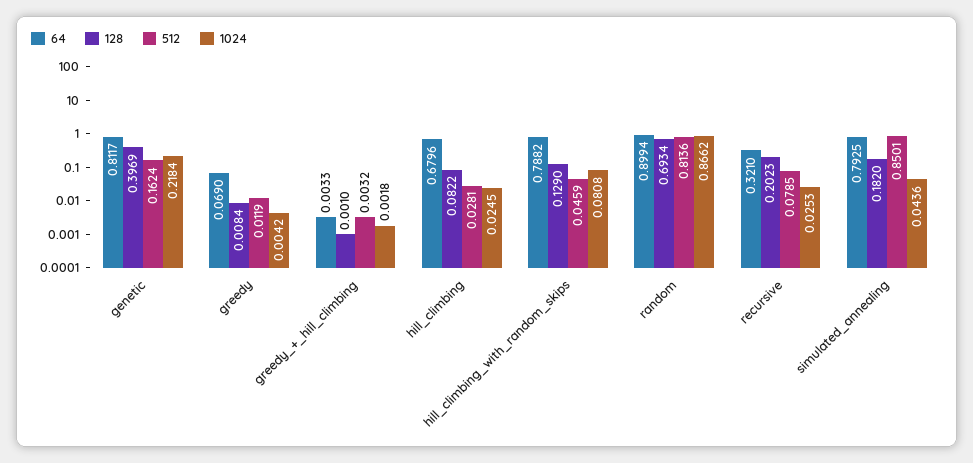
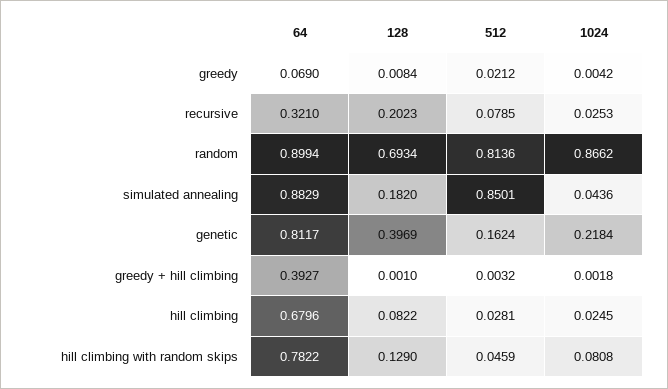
  {
    "64": {
      "genetic": 0.8117,
      "greedy": 0.069,
-     "greedy_+_hill_climbing": 0.0033,
+     "greedy_+_hill_climbing": 0.3927,
      "hill_climbing": 0.6796,
-     "hill_climbing_with_random_skips": 0.7882,
+     "hill_climbing_with_random_skips": 0.7822,
      "random": 0.8994,
      "recursive": 0.321,
-     "simulated_annealing": 0.7925
+     "simulated_annealing": 0.8829
    },
    "128": {
      "genetic": 0.3969,
      "greedy": 0.0084,
      "greedy_+_hill_climbing": 0.001,
      "hill_climbing": 0.0822,
      "hill_climbing_with_random_skips": 0.129,
      "random": 0.6934,
      "recursive": 0.2023,
      "simulated_annealing": 0.182
    },
    "512": {
      "genetic": 0.1624,
-     "greedy": 0.0119,
+     "greedy": 0.0212,
      "greedy_+_hill_climbing": 0.0032,
      "hill_climbing": 0.0281,
      "hill_climbing_with_random_skips": 0.0459,
      "random": 0.8136,
      "recursive": 0.0785,
      "simulated_annealing": 0.8501
    },
    "1024": {
      "genetic": 0.2184,
      "greedy": 0.0042,
      "greedy_+_hill_climbing": 0.0018,
      "hill_climbing": 0.0245,
      "hill_climbing_with_random_skips": 0.0808,
      "random": 0.8662,
      "recursive": 0.0253,
      "simulated_annealing": 0.0436
    }
  }

